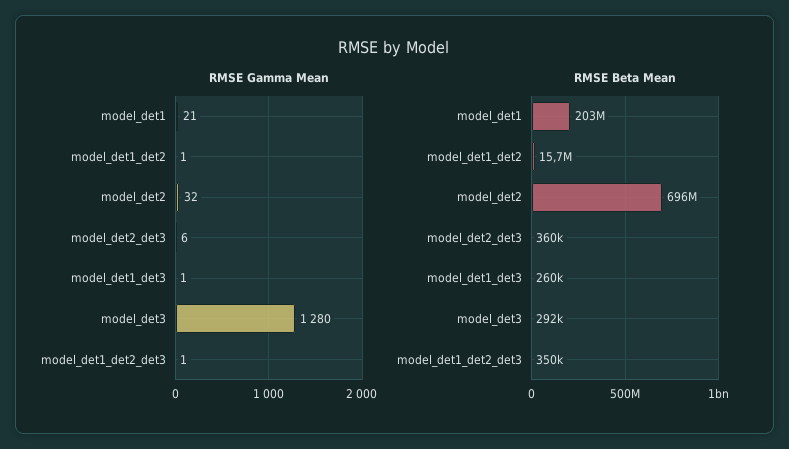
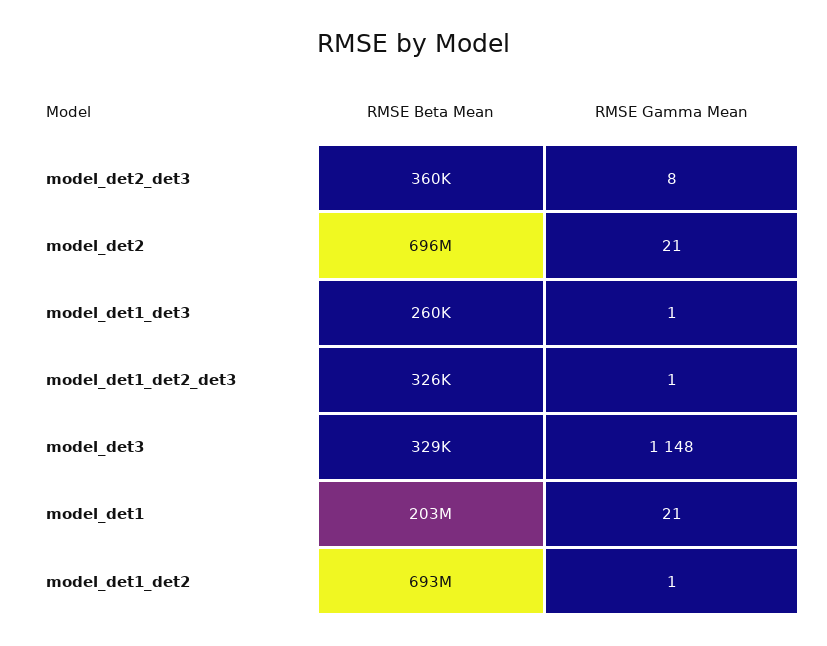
  {
    "RMSE Gamma Mean": {
      "model_det1": 21,
      "model_det1_det2": 1,
-     "model_det2": 32,
+     "model_det2": 21,
-     "model_det2_det3": 6,
+     "model_det2_det3": 8,
      "model_det1_det3": 1,
-     "model_det3": 1280,
+     "model_det3": 1148,
      "model_det1_det2_det3": 1
    },
    "RMSE Beta Mean": {
      "model_det1": 203000000,
-     "model_det1_det2": 15700000,
+     "model_det1_det2": 693000000,
      "model_det2": 696000000,
      "model_det2_det3": 360000,
      "model_det1_det3": 260000,
-     "model_det3": 292000,
+     "model_det3": 329000,
-     "model_det1_det2_det3": 350000
+     "model_det1_det2_det3": 326000
    }
  }

